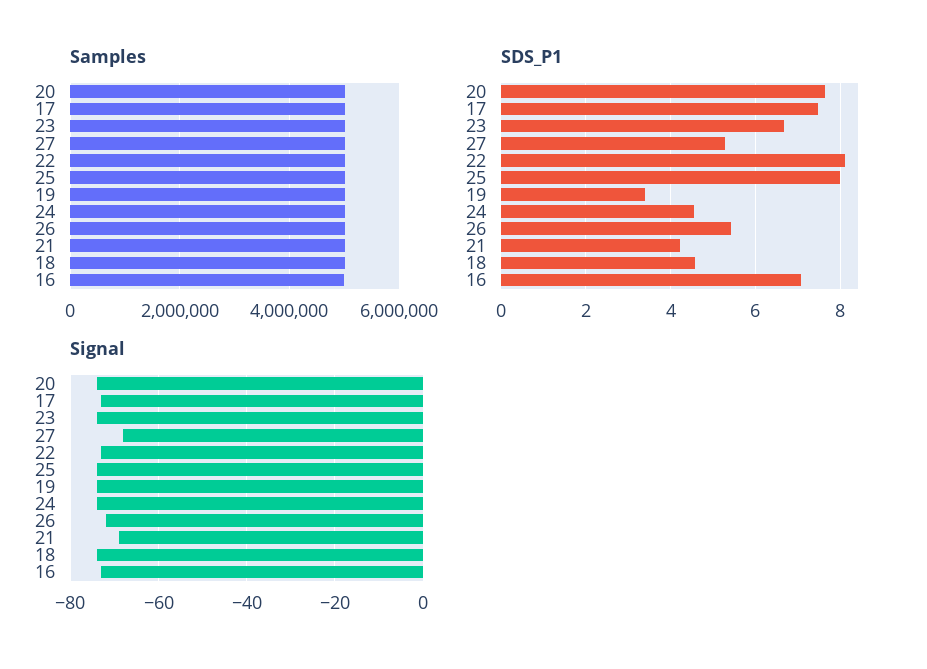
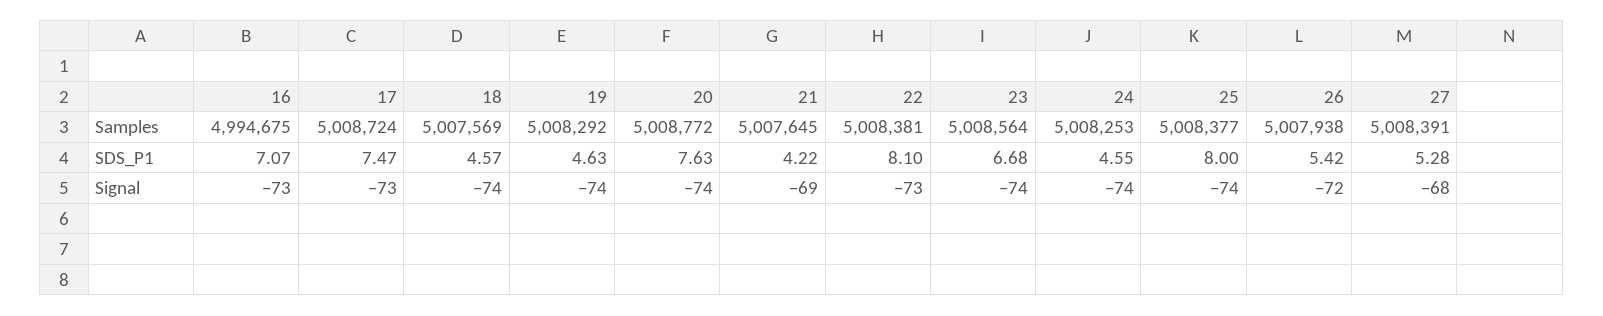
  {
    "Samples": {
      "20": 5008772,
      "17": 5008724,
      "23": 5008564,
      "27": 5008391,
      "22": 5008381,
      "25": 5008377,
      "19": 5008292,
      "24": 5008253,
      "26": 5007938,
      "21": 5007645,
      "18": 5007569,
      "16": 4994675
    },
    "SDS_P1": {
      "20": 7.63,
      "17": 7.47,
      "23": 6.68,
      "27": 5.28,
      "22": 8.1,
      "25": 8,
-     "19": 3.4,
+     "19": 4.63,
      "24": 4.55,
      "26": 5.42,
      "21": 4.22,
      "18": 4.57,
      "16": 7.07
    },
    "Signal": {
      "20": -74,
      "17": -73,
      "23": -74,
      "27": -68,
      "22": -73,
      "25": -74,
      "19": -74,
      "24": -74,
      "26": -72,
      "21": -69,
      "18": -74,
      "16": -73
    }
  }

